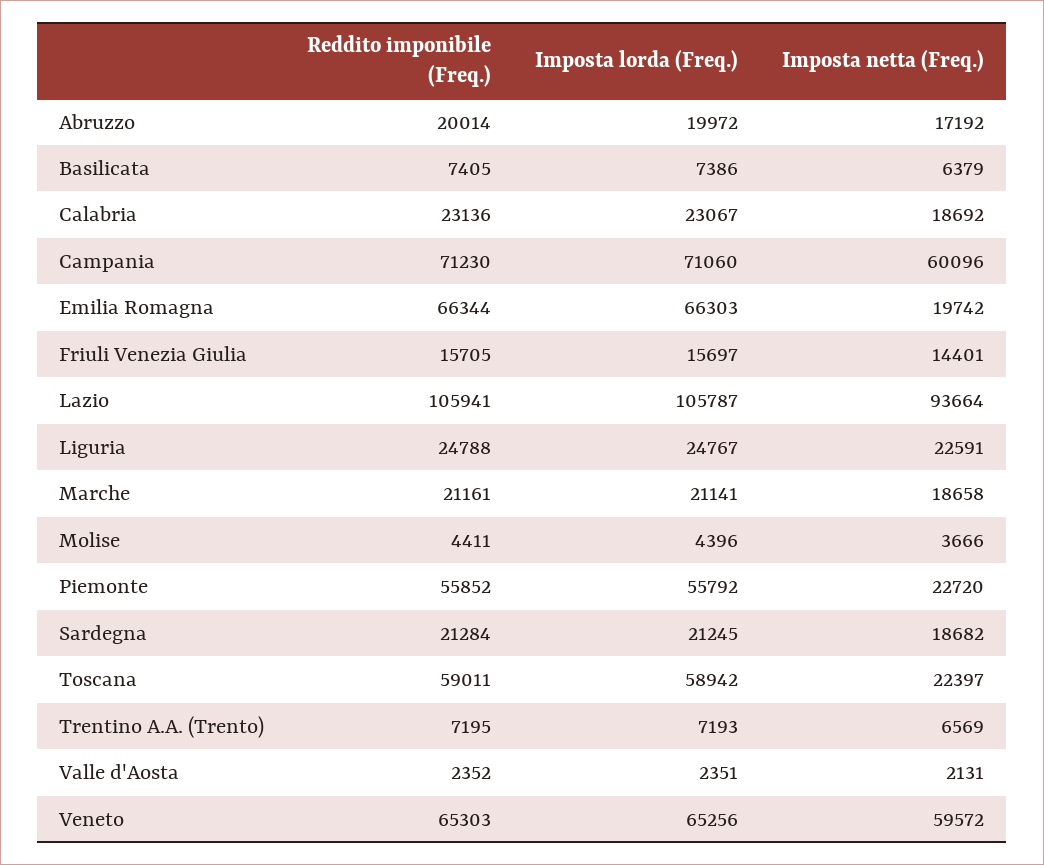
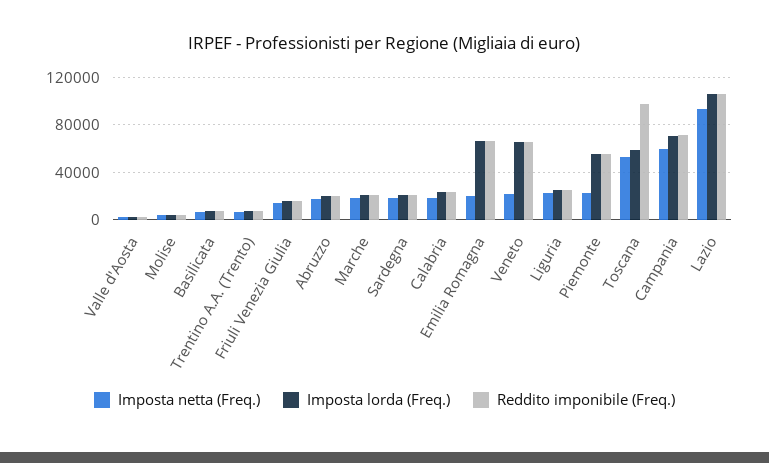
  {
    "Reddito imponibile (Freq.)": {
      "Abruzzo": 20014,
      "Basilicata": 7405,
      "Calabria": 23136,
      "Campania": 71230,
      "Emilia Romagna": 66344,
      "Friuli Venezia Giulia": 15705,
      "Lazio": 105941,
      "Liguria": 24788,
      "Marche": 21161,
      "Molise": 4411,
      "Piemonte": 55852,
      "Sardegna": 21284,
-     "Toscana": 59011,
+     "Toscana": 100000,
      "Trentino A.A. (Trento)": 7195,
      "Valle d'Aosta": 2352,
      "Veneto": 65303
    },
    "Imposta lorda (Freq.)": {
      "Abruzzo": 19972,
      "Basilicata": 7386,
      "Calabria": 23067,
      "Campania": 71060,
      "Emilia Romagna": 66303,
      "Friuli Venezia Giulia": 15697,
      "Lazio": 105787,
      "Liguria": 24767,
      "Marche": 21141,
      "Molise": 4396,
      "Piemonte": 55792,
      "Sardegna": 21245,
      "Toscana": 58942,
      "Trentino A.A. (Trento)": 7193,
      "Valle d'Aosta": 2351,
      "Veneto": 65256
    },
    "Imposta netta (Freq.)": {
      "Abruzzo": 17192,
      "Basilicata": 6379,
      "Calabria": 18692,
      "Campania": 60096,
      "Emilia Romagna": 19742,
      "Friuli Venezia Giulia": 14401,
      "Lazio": 93664,
      "Liguria": 22591,
      "Marche": 18658,
      "Molise": 3666,
      "Piemonte": 22720,
      "Sardegna": 18682,
-     "Toscana": 22397,
+     "Toscana": 50000,
      "Trentino A.A. (Trento)": 6569,
      "Valle d'Aosta": 2131,
-     "Veneto": 59572
+     "Veneto": 20000
    }
  }

